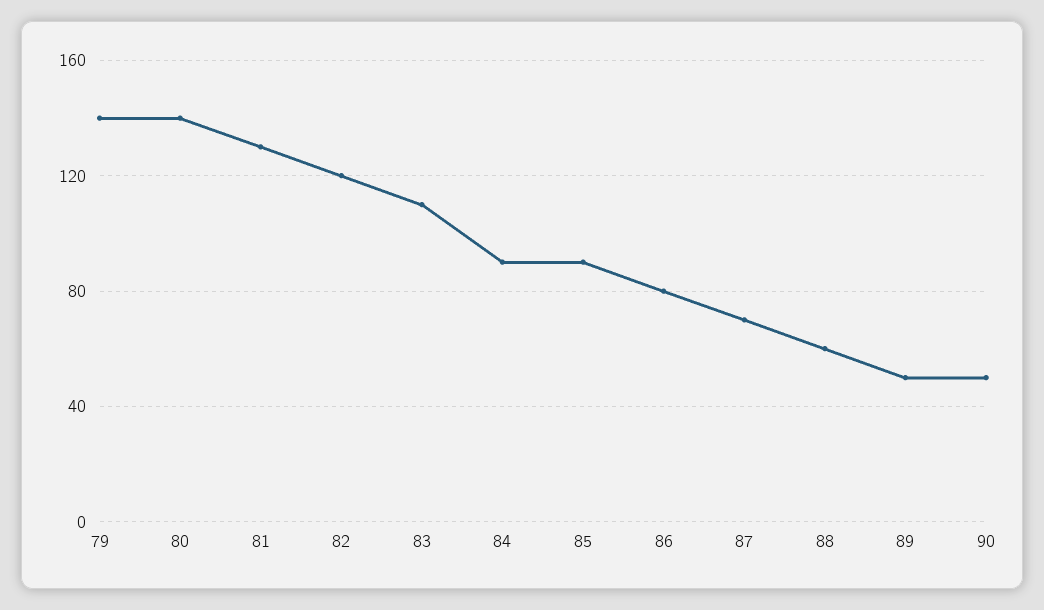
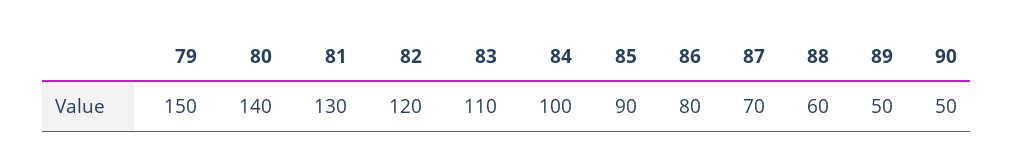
  {
-   "79": 140,
+   "79": 150,
    "80": 140,
    "81": 130,
    "82": 120,
    "83": 110,
-   "84": 90,
+   "84": 100,
    "85": 90,
    "86": 80,
    "87": 70,
    "88": 60,
    "89": 50,
    "90": 50
  }

